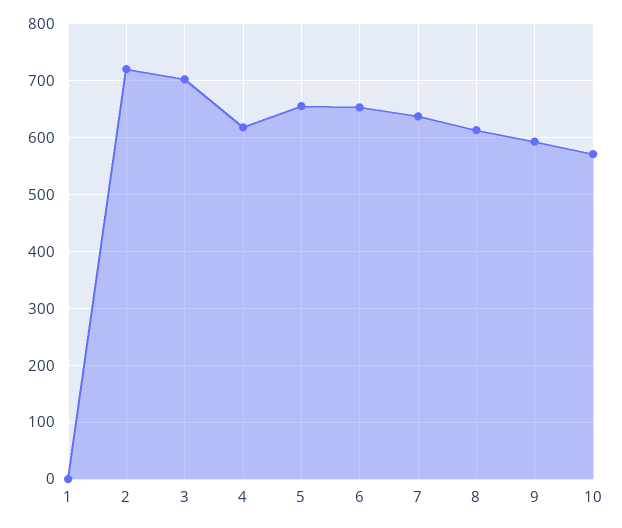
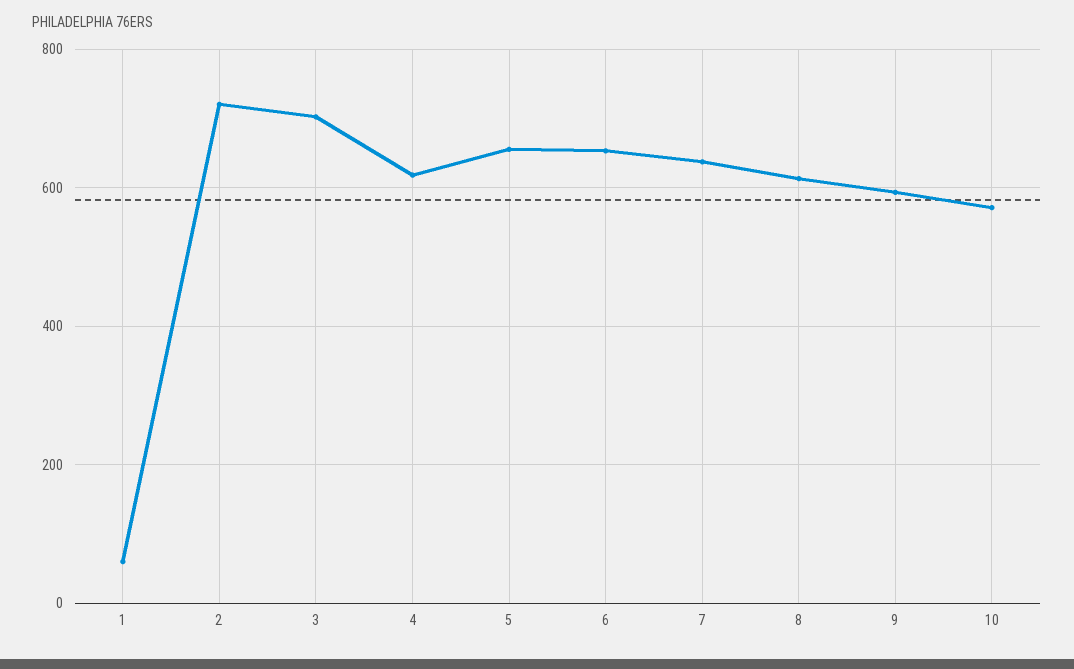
  {
-   "1": 0,
+   "1": 60,
    "2": 720,
    "3": 700,
    "4": 620,
    "5": 660,
    "6": 660,
    "7": 640,
    "8": 620,
    "9": 600,
    "10": 580
  }

